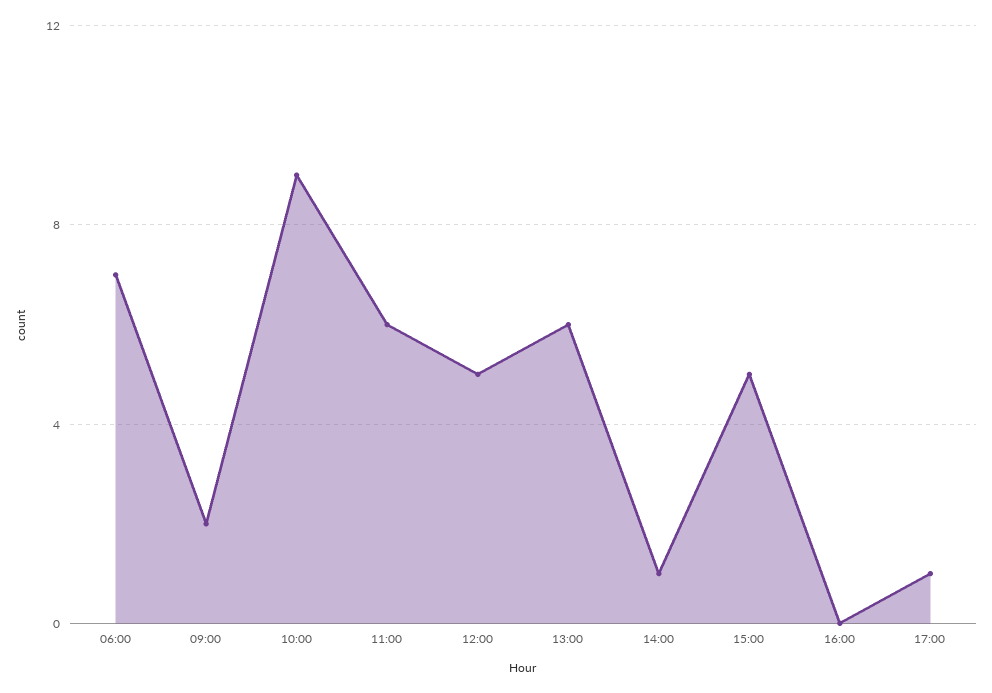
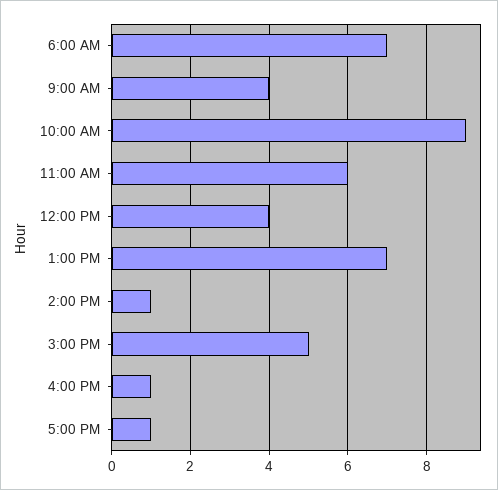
  {
    "06:00": 7,
-   "09:00": 2,
+   "09:00": 4,
    "10:00": 9,
    "11:00": 6,
-   "12:00": 5,
+   "12:00": 4,
-   "13:00": 6,
+   "13:00": 7,
    "14:00": 1,
    "15:00": 5,
-   "16:00": 0,
+   "16:00": 1,
    "17:00": 1
  }

